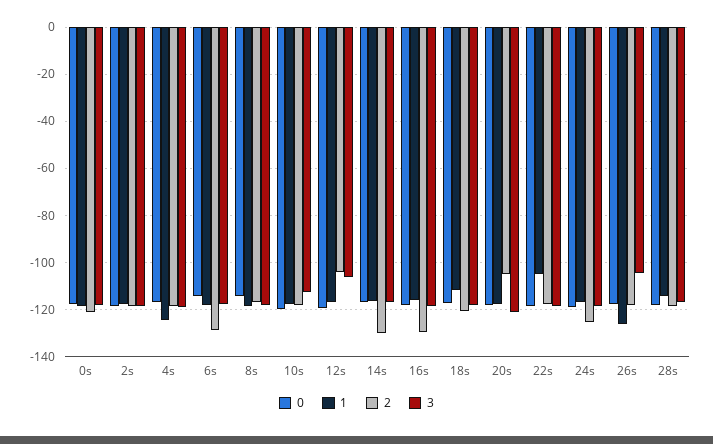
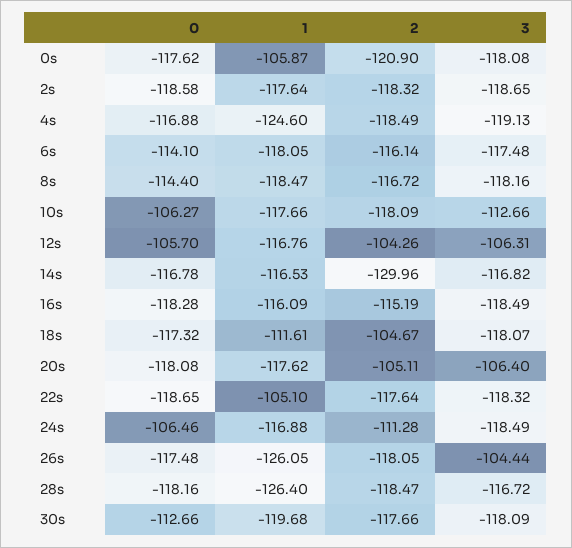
  {
    "0": {
      "0s": -117.62,
      "2s": -118.58,
      "4s": -116.88,
      "6s": -114.1,
      "8s": -114.4,
-     "10s": -120,
+     "10s": -106.27,
-     "12s": -120,
+     "12s": -105.7,
      "14s": -116.78,
      "16s": -118.28,
      "18s": -117.32,
      "20s": -118.08,
      "22s": -118.65,
-     "24s": -120,
+     "24s": -106.46,
      "26s": -117.48,
-     "28s": -118.16
+     "28s": -118.16,
+     "30s": -112.66
    },
    "1": {
-     "0s": -120,
+     "0s": -105.87,
      "2s": -117.64,
      "4s": -124.6,
      "6s": -118.05,
      "8s": -118.47,
      "10s": -117.66,
      "12s": -116.76,
      "14s": -116.53,
      "16s": -116.09,
      "18s": -111.61,
      "20s": -117.62,
      "22s": -105.1,
      "24s": -116.88,
      "26s": -126.05,
-     "28s": -115
+     "28s": -126.4,
+     "30s": -119.68
    },
    "2": {
      "0s": -120.9,
      "2s": -118.32,
      "4s": -118.49,
-     "6s": -130,
+     "6s": -116.14,
      "8s": -116.72,
      "10s": -118.09,
      "12s": -104.26,
      "14s": -129.96,
-     "16s": -130,
+     "16s": -115.19,
-     "18s": -120,
+     "18s": -104.67,
      "20s": -105.11,
      "22s": -117.64,
-     "24s": -125,
+     "24s": -111.28,
      "26s": -118.05,
-     "28s": -118.47
+     "28s": -118.47,
+     "30s": -117.66
    },
    "3": {
      "0s": -118.08,
      "2s": -118.65,
      "4s": -119.13,
      "6s": -117.48,
      "8s": -118.16,
      "10s": -112.66,
      "12s": -106.31,
      "14s": -116.82,
      "16s": -118.49,
      "18s": -118.07,
-     "20s": -120,
+     "20s": -106.4,
      "22s": -118.32,
      "24s": -118.49,
      "26s": -104.44,
-     "28s": -116.72
+     "28s": -116.72,
+     "30s": -118.09
    }
  }

